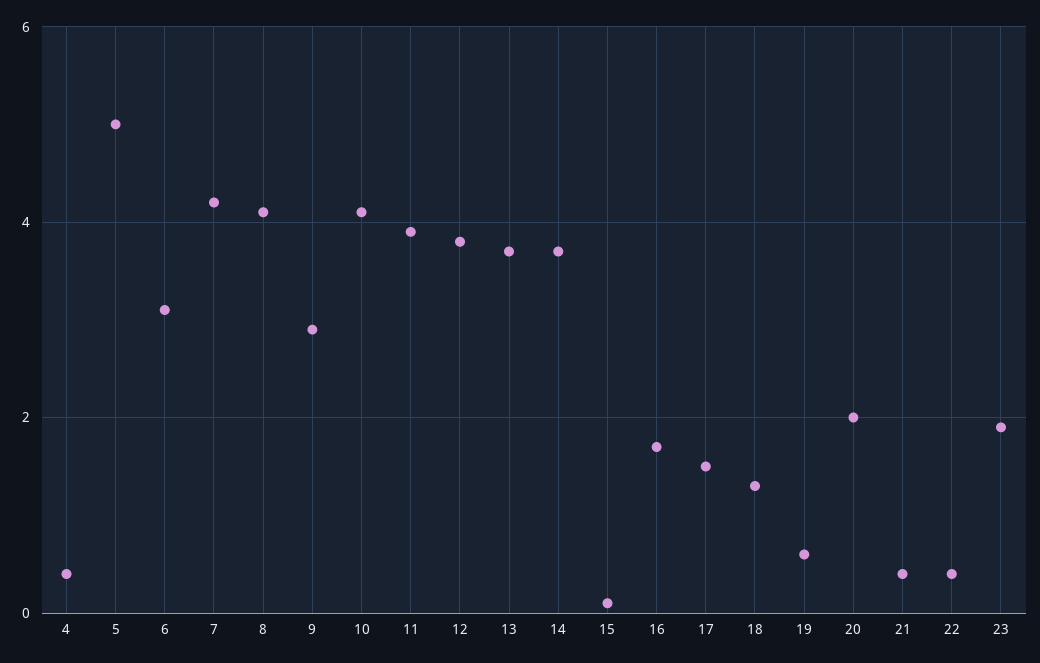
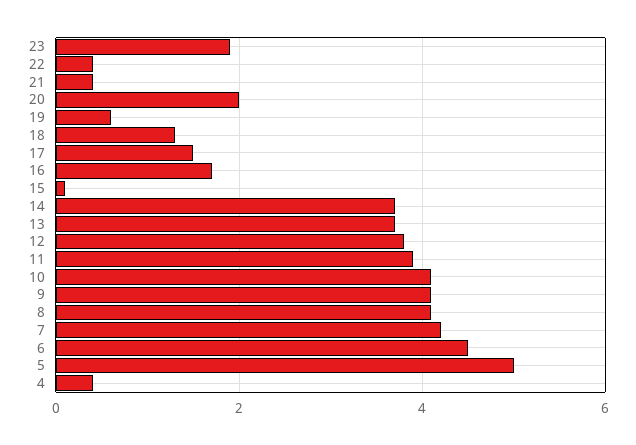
  {
    "4": 0.5,
    "5": 5,
-   "6": 3,
+   "6": 4.5,
    "7": 4,
    "8": 4,
-   "9": 3,
+   "9": 4,
    "10": 4,
    "11": 4,
    "12": 4,
    "13": 3.5,
    "14": 3.5,
    "15": 0,
    "16": 1.5,
    "17": 1.5,
    "18": 1.5,
    "19": 0.5,
    "20": 2,
    "21": 0.5,
    "22": 0.5,
    "23": 2
  }

